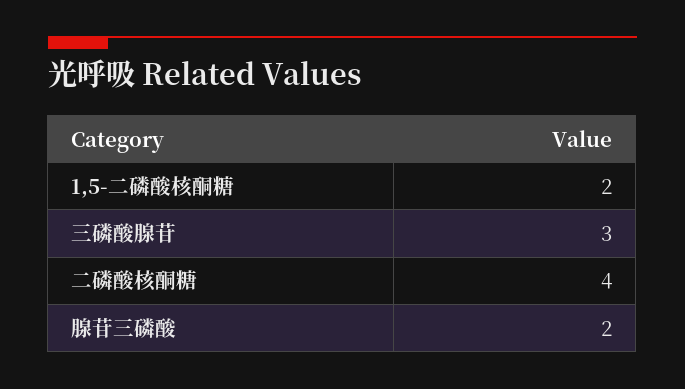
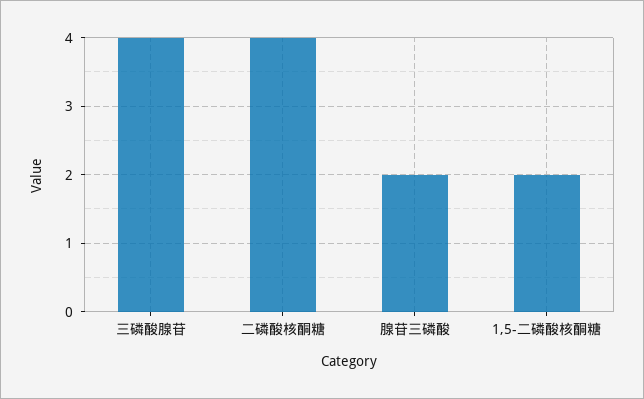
  {
    "1,5-二磷酸核酮糖": 2,
-   "三磷酸腺苷": 3,
+   "三磷酸腺苷": 4,
    "二磷酸核酮糖": 4,
    "腺苷三磷酸": 2
  }

